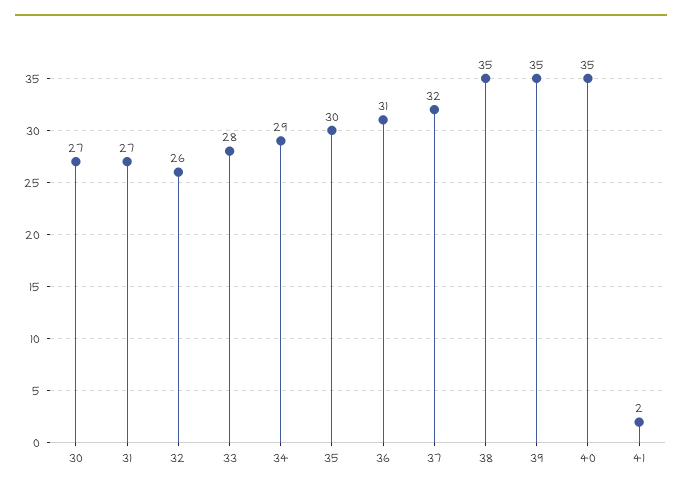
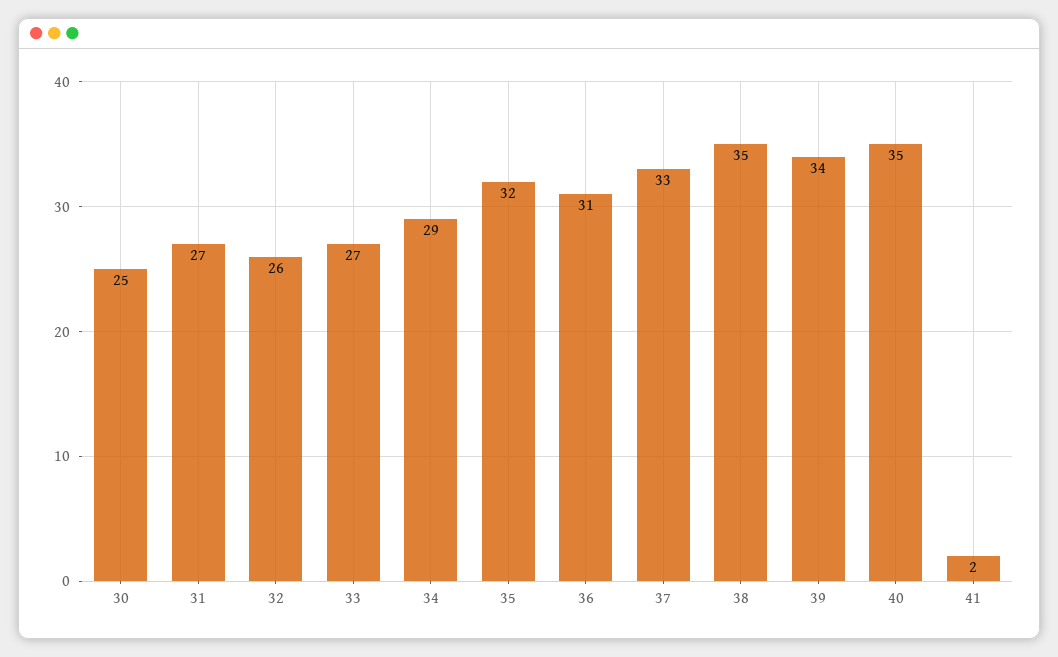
  {
-   "30": 27,
+   "30": 25,
    "31": 27,
    "32": 26,
-   "33": 28,
+   "33": 27,
    "34": 29,
-   "35": 30,
+   "35": 32,
    "36": 31,
-   "37": 32,
+   "37": 33,
    "38": 35,
-   "39": 35,
+   "39": 34,
    "40": 35,
    "41": 2
  }

